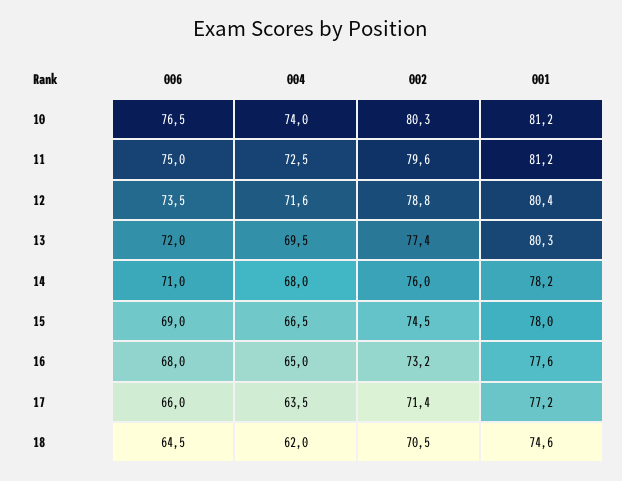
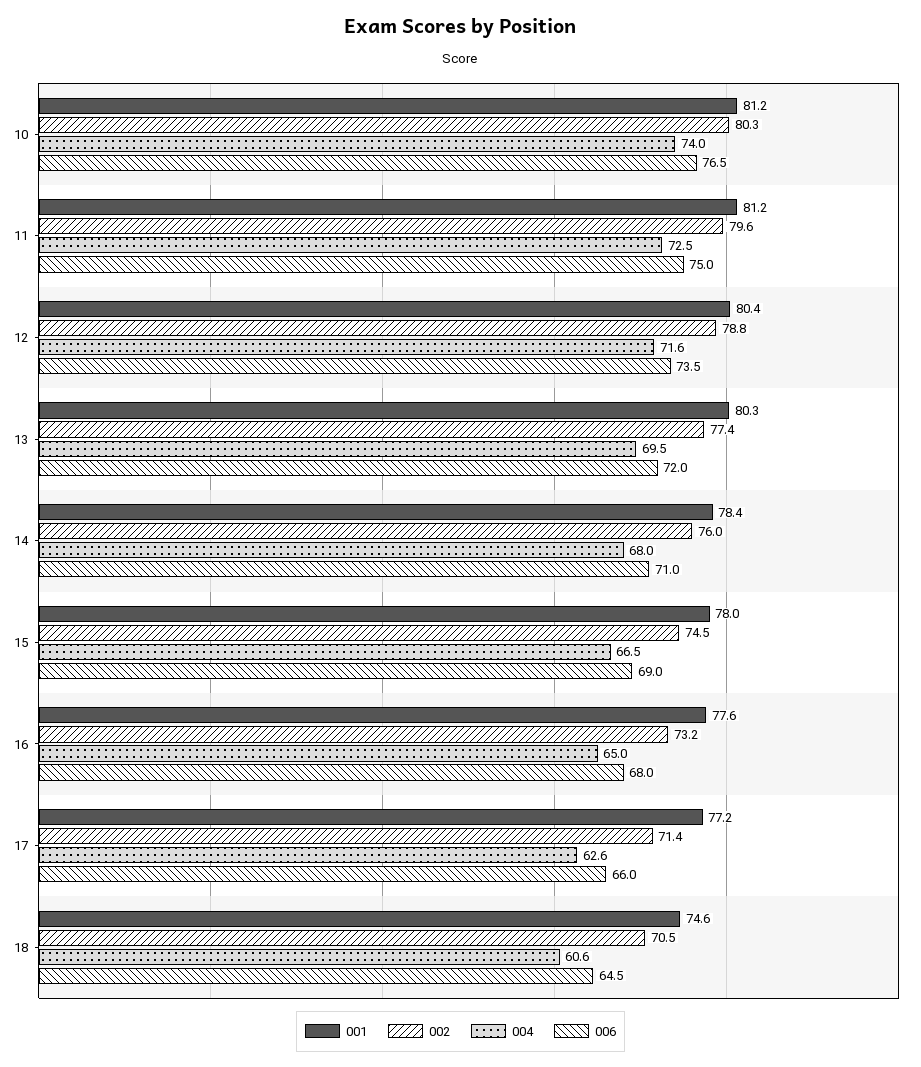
  {
    "006": {
      "10": 76.5,
      "11": 75,
      "12": 73.5,
      "13": 72,
      "14": 71,
      "15": 69,
      "16": 68,
      "17": 66,
      "18": 64.5
    },
    "004": {
      "10": 74,
      "11": 72.5,
      "12": 71.6,
      "13": 69.5,
      "14": 68,
      "15": 66.5,
      "16": 65,
-     "17": 63.5,
+     "17": 62.6,
-     "18": 62
+     "18": 60.6
    },
    "002": {
      "10": 80.3,
      "11": 79.6,
      "12": 78.8,
      "13": 77.4,
      "14": 76,
      "15": 74.5,
      "16": 73.2,
      "17": 71.4,
      "18": 70.5
    },
    "001": {
      "10": 81.2,
      "11": 81.2,
      "12": 80.4,
      "13": 80.3,
-     "14": 78.2,
+     "14": 78.4,
      "15": 78,
      "16": 77.6,
      "17": 77.2,
      "18": 74.6
    }
  }

